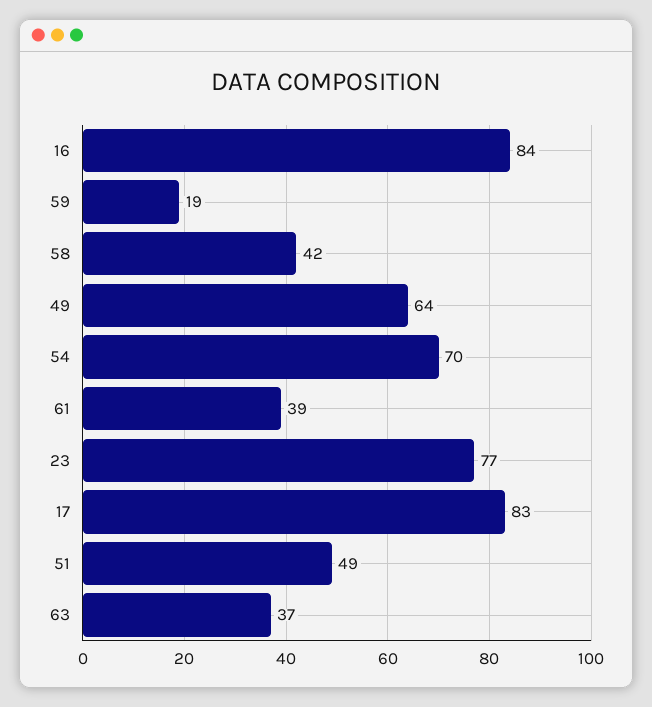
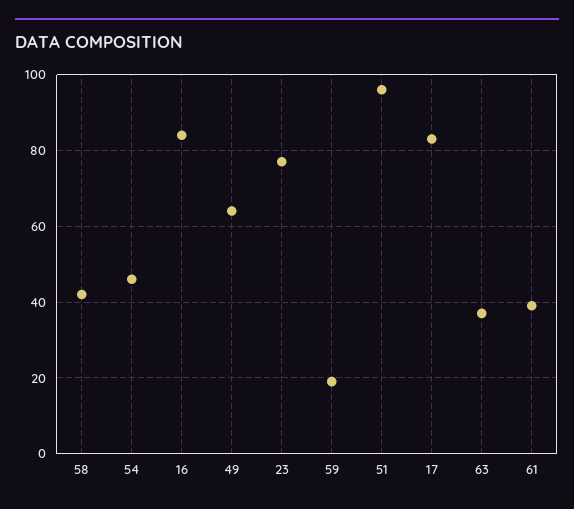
  {
    "16": 84,
    "59": 19,
    "58": 42,
    "49": 64,
-   "54": 70,
+   "54": 45,
    "61": 39,
    "23": 77,
    "17": 83,
-   "51": 49,
+   "51": 95,
    "63": 37
  }

